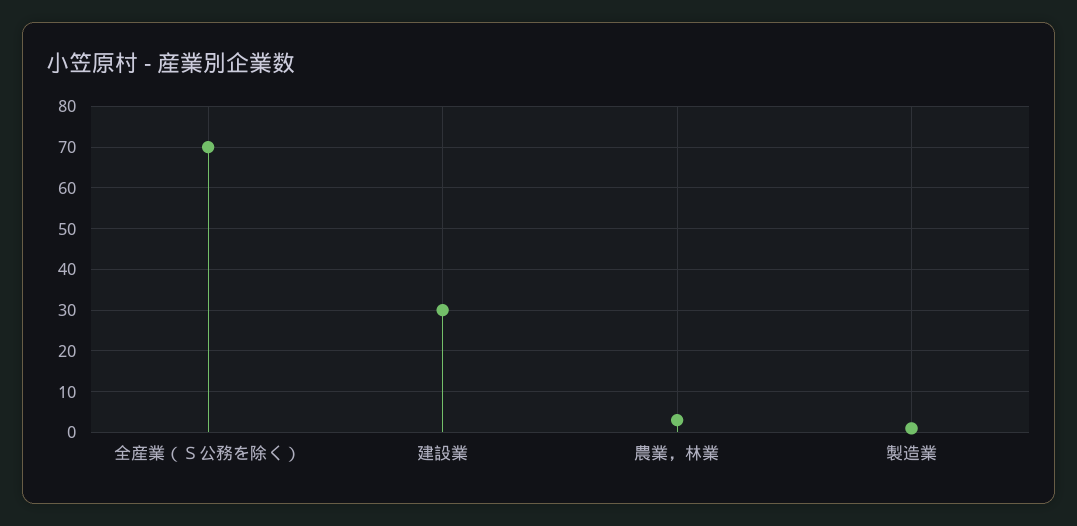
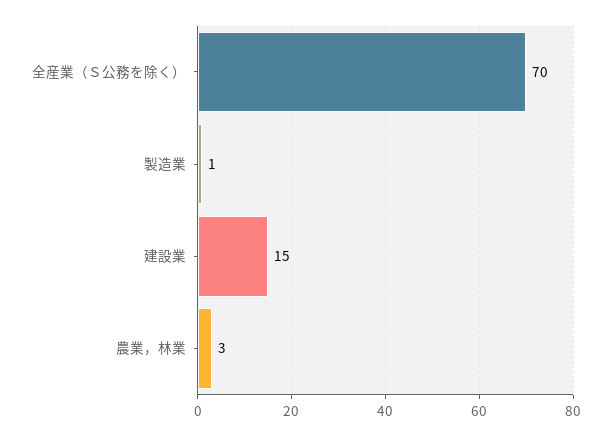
  {
    "全産業（Ｓ公務を除く）": 70,
-   "建設業": 30,
+   "建設業": 15,
    "農業，林業": 3,
    "製造業": 1
  }

